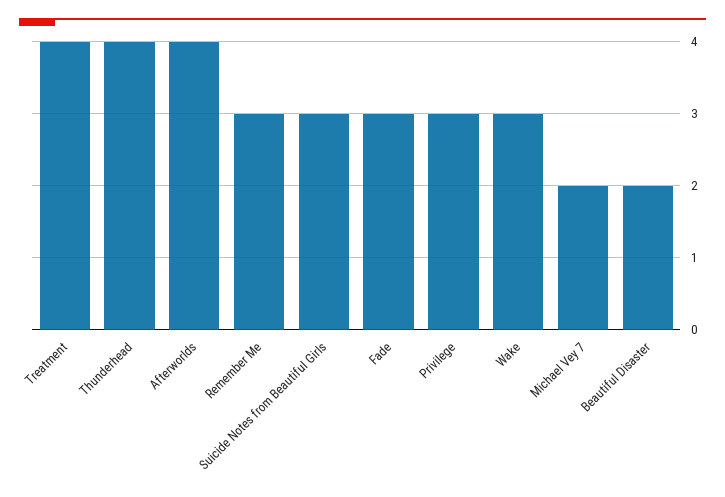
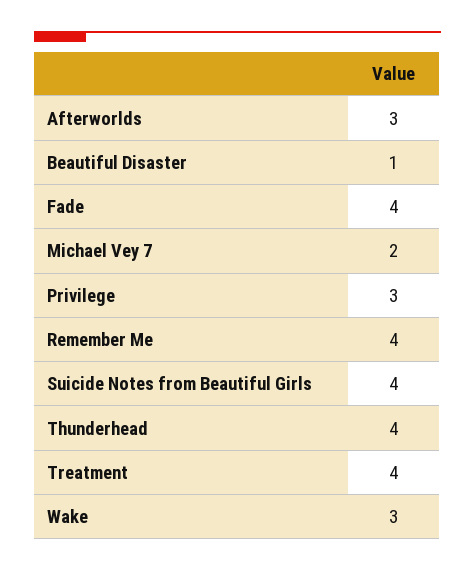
  {
    "Treatment": 4,
    "Thunderhead": 4,
-   "Afterworlds": 4,
+   "Afterworlds": 3,
-   "Remember Me": 3,
+   "Remember Me": 4,
-   "Suicide Notes from Beautiful Girls": 3,
+   "Suicide Notes from Beautiful Girls": 4,
-   "Fade": 3,
+   "Fade": 4,
    "Privilege": 3,
    "Wake": 3,
    "Michael Vey 7": 2,
-   "Beautiful Disaster": 2
+   "Beautiful Disaster": 1
  }

